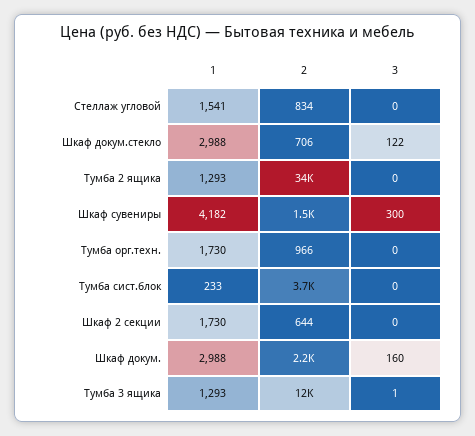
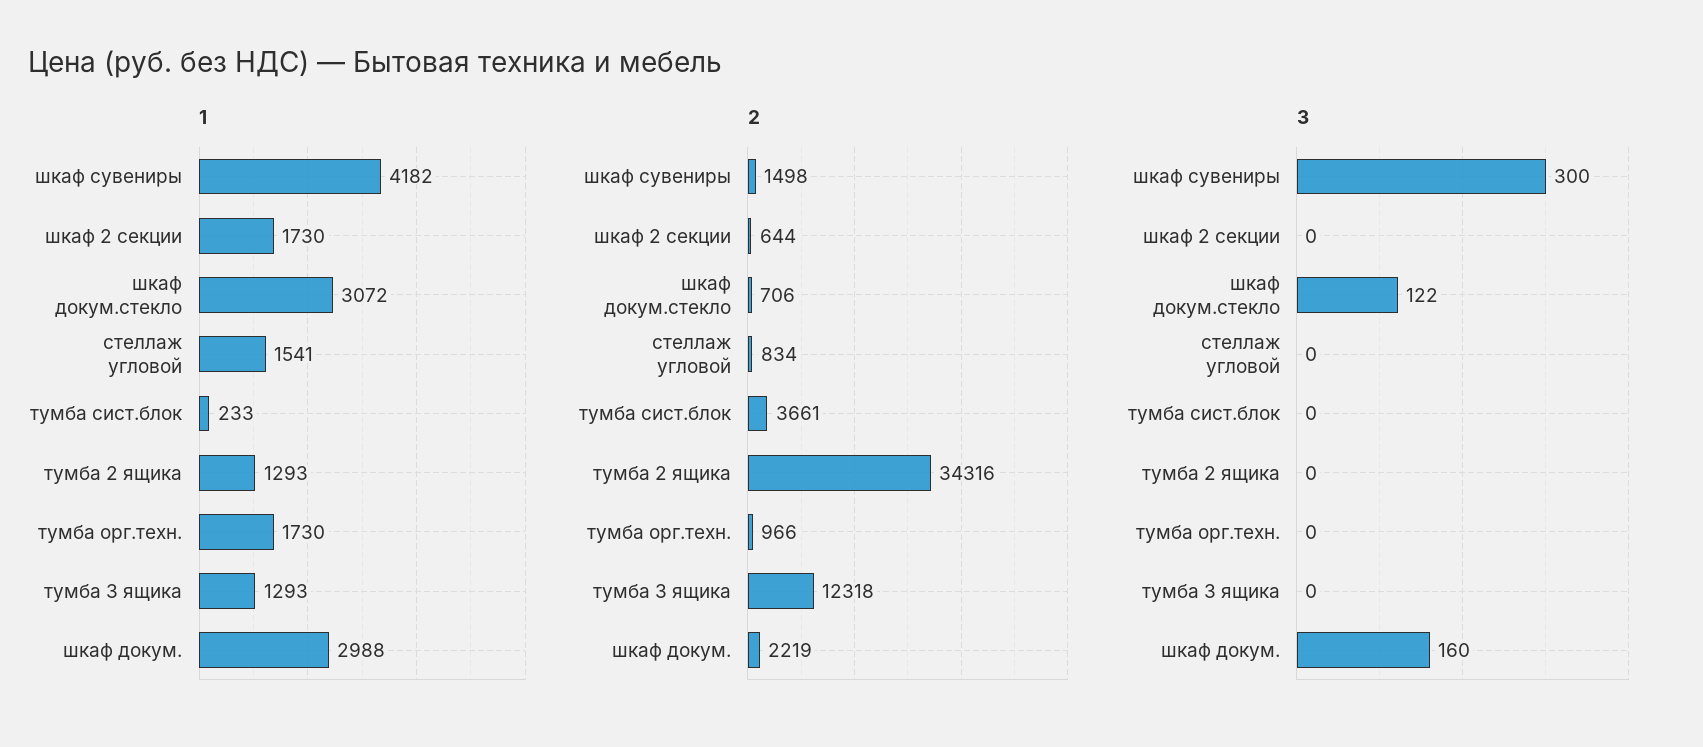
  {
    "1": {
      "Стеллаж угловой": 1541,
-     "Шкаф докум.стекло": 2988,
+     "Шкаф докум.стекло": 3072,
      "Тумба 2 ящика": 1293,
      "Шкаф сувениры": 4182,
      "Тумба орг.техн.": 1730,
      "Тумба сист.блок": 233,
      "Шкаф 2 секции": 1730,
      "Шкаф докум.": 2988,
      "Тумба 3 ящика": 1293
    },
    "2": {
      "Стеллаж угловой": 834,
      "Шкаф докум.стекло": 706,
      "Тумба 2 ящика": 34316,
      "Шкаф сувениры": 1498,
      "Тумба орг.техн.": 966,
      "Тумба сист.блок": 3661,
      "Шкаф 2 секции": 644,
      "Шкаф докум.": 2219,
      "Тумба 3 ящика": 12318
    },
    "3": {
      "Стеллаж угловой": 0,
      "Шкаф докум.стекло": 122,
      "Тумба 2 ящика": 0,
      "Шкаф сувениры": 300,
      "Тумба орг.техн.": 0,
      "Тумба сист.блок": 0,
      "Шкаф 2 секции": 0,
      "Шкаф докум.": 160,
-     "Тумба 3 ящика": 1
+     "Тумба 3 ящика": 0
    }
  }

